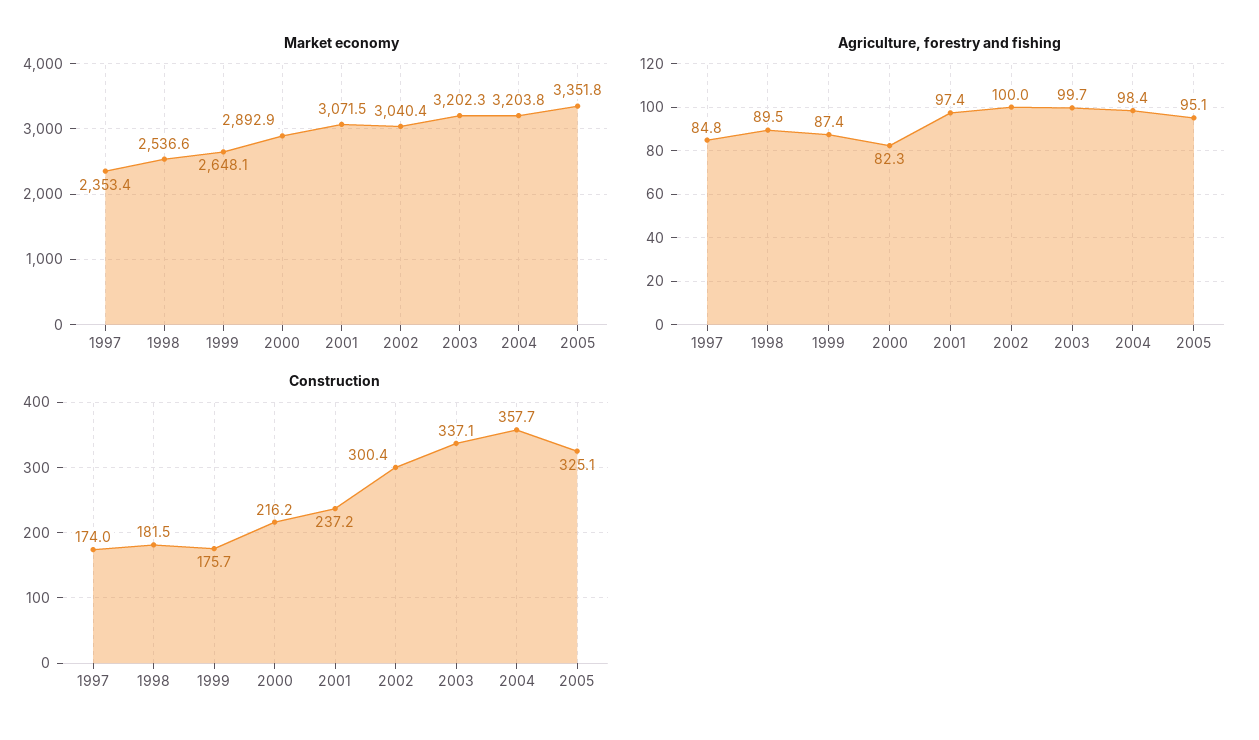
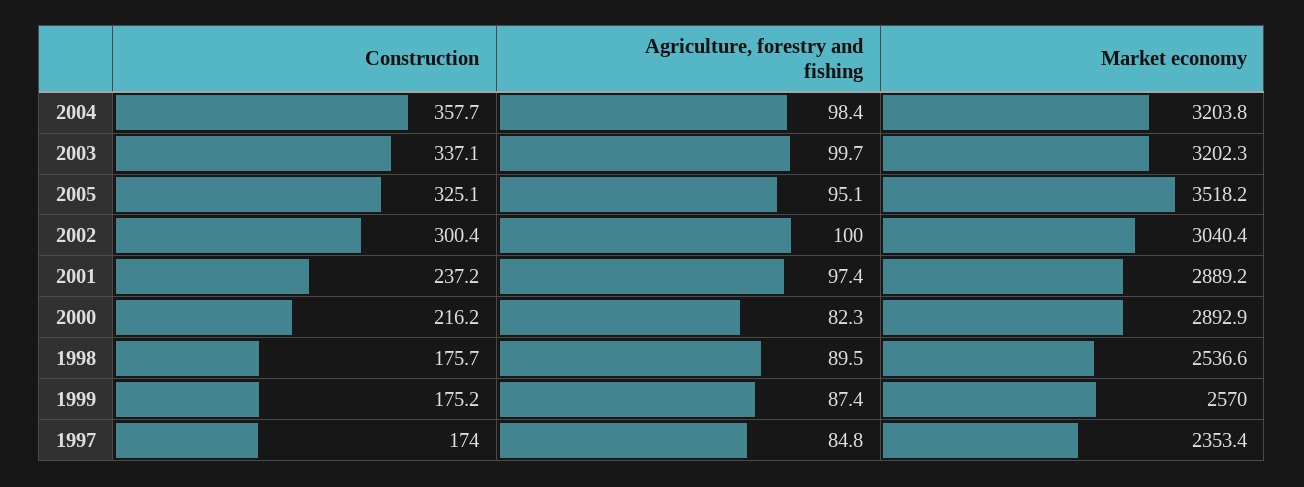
  {
    "Market economy": {
      "1997": 2353.4,
      "1998": 2536.6,
-     "1999": 2648.1,
+     "1999": 2570,
      "2000": 2892.9,
-     "2001": 3071.5,
+     "2001": 2889.2,
      "2002": 3040.4,
      "2003": 3202.3,
      "2004": 3203.8,
-     "2005": 3351.8
+     "2005": 3518.2
    },
    "Agriculture, forestry and fishing": {
      "1997": 84.8,
      "1998": 89.5,
      "1999": 87.4,
      "2000": 82.3,
      "2001": 97.4,
      "2002": 100,
      "2003": 99.7,
      "2004": 98.4,
      "2005": 95.1
    },
    "Construction": {
      "1997": 174,
-     "1998": 181.5,
+     "1998": 175.7,
-     "1999": 175.7,
+     "1999": 175.2,
      "2000": 216.2,
      "2001": 237.2,
      "2002": 300.4,
      "2003": 337.1,
      "2004": 357.7,
      "2005": 325.1
    }
  }

